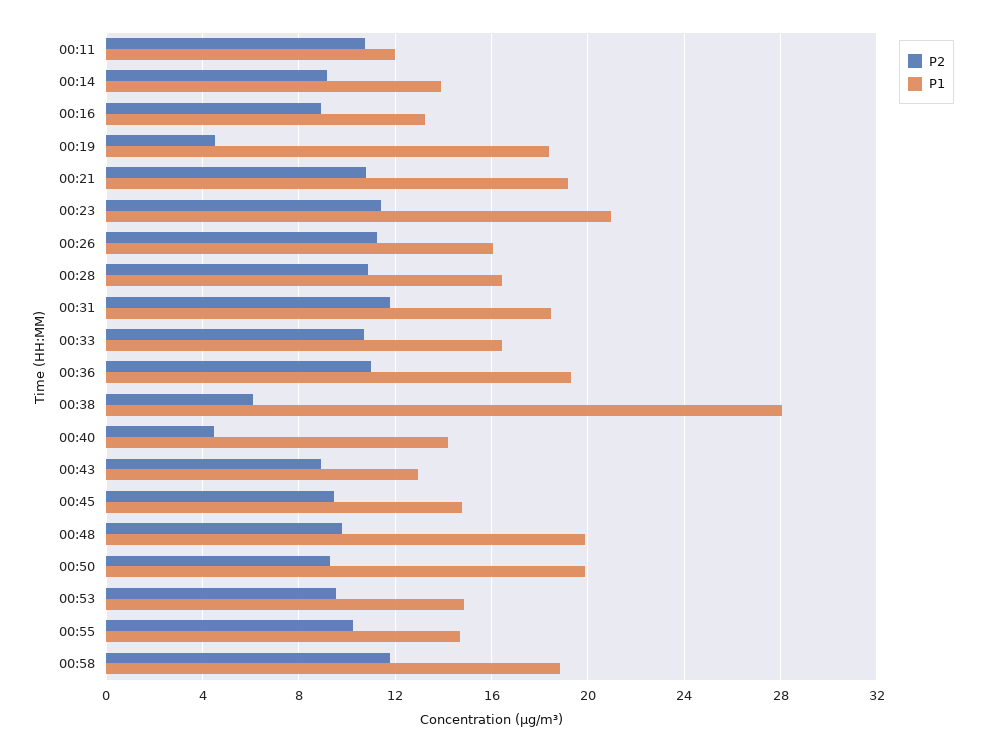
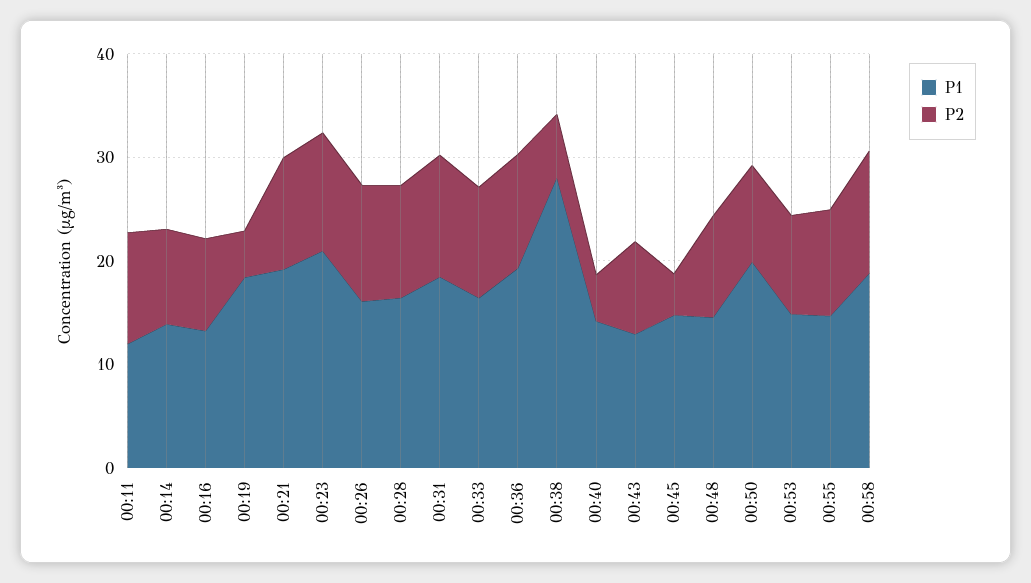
  {
    "P2": {
      "00:11": 11,
      "00:14": 9,
      "00:16": 9,
      "00:19": 4.5,
      "00:21": 11,
      "00:23": 11.5,
      "00:26": 11,
      "00:28": 11,
      "00:31": 12,
      "00:33": 10.5,
      "00:36": 11,
      "00:38": 6,
      "00:40": 4.5,
      "00:43": 9,
-     "00:45": 9.5,
+     "00:45": 4,
      "00:48": 10,
      "00:50": 9.5,
      "00:53": 9.5,
      "00:55": 10.5,
      "00:58": 12
    },
    "P1": {
      "00:11": 12,
      "00:14": 14,
      "00:16": 13.5,
      "00:19": 18.5,
      "00:21": 19,
      "00:23": 21,
      "00:26": 16,
      "00:28": 16.5,
      "00:31": 18.5,
      "00:33": 16.5,
      "00:36": 19.5,
      "00:38": 28,
      "00:40": 14,
      "00:43": 13,
      "00:45": 15,
-     "00:48": 20,
+     "00:48": 14,
      "00:50": 20,
      "00:53": 15,
      "00:55": 14.5,
      "00:58": 19
    }
  }

